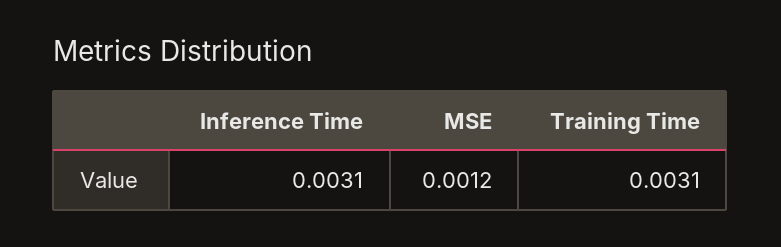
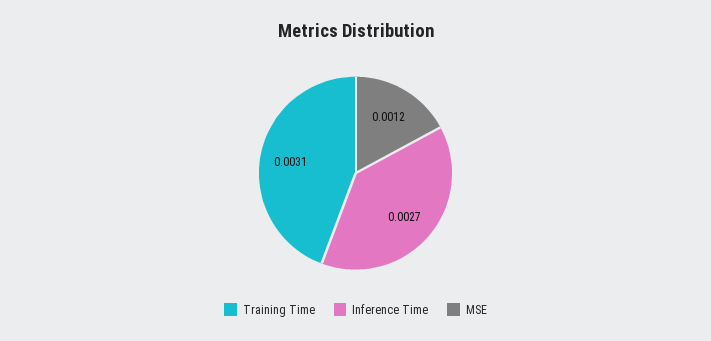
  {
-   "Inference Time": 0.0031,
+   "Inference Time": 0.0027,
    "MSE": 0.0012,
    "Training Time": 0.0031
  }

